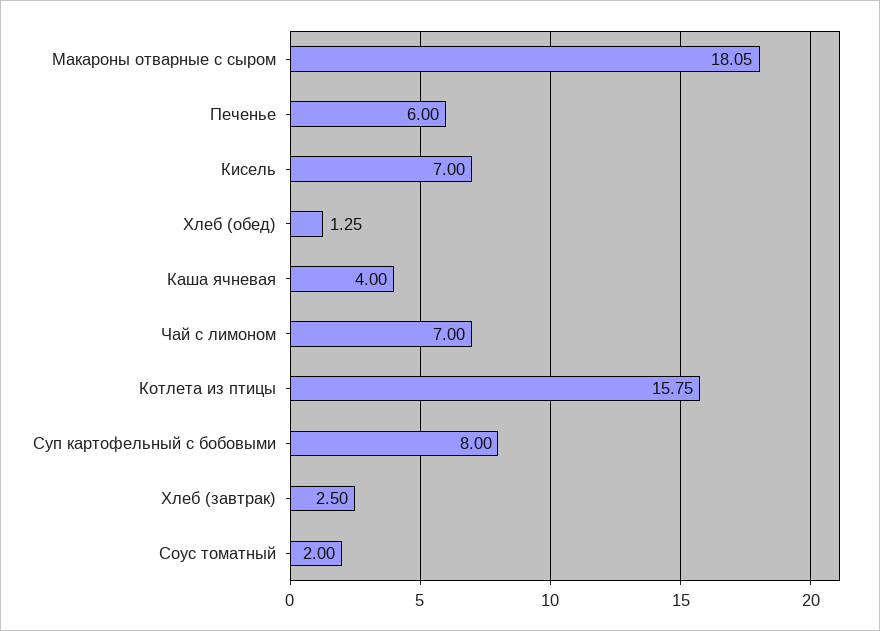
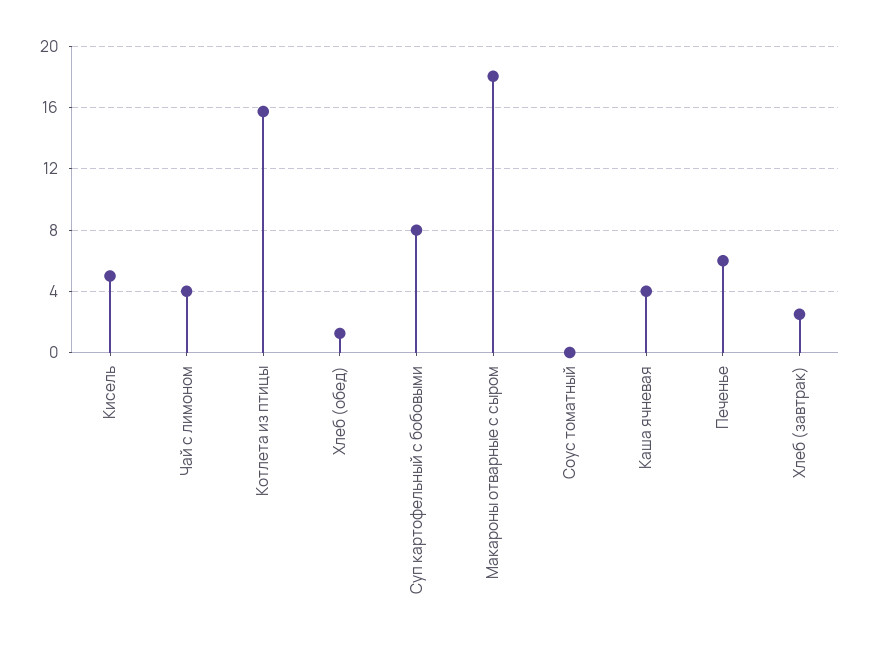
  {
    "Макароны отварные с сыром": 18.05,
    "Печенье": 6,
-   "Кисель": 7,
+   "Кисель": 5,
    "Хлеб (обед)": 1.25,
    "Каша ячневая": 4,
-   "Чай с лимоном": 7,
+   "Чай с лимоном": 4,
    "Котлета из птицы": 15.75,
    "Суп картофельный с бобовыми": 8,
    "Хлеб (завтрак)": 2.5,
-   "Соус томатный": 2
+   "Соус томатный": 0
  }

